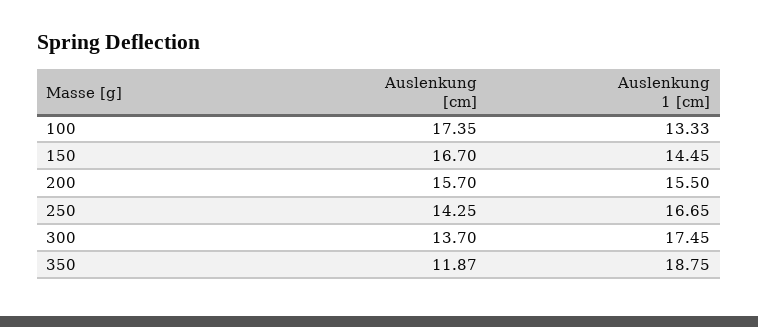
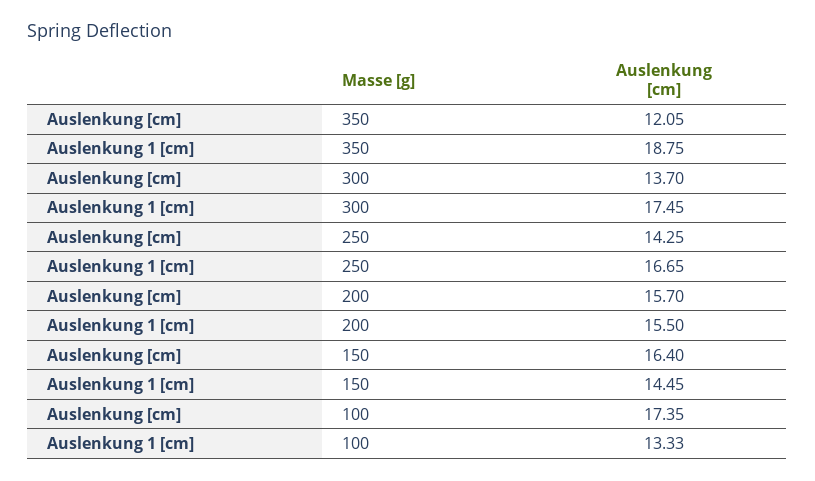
  {
    "Auslenkung [cm]": {
      "100": 17.35,
-     "150": 16.7,
+     "150": 16.4,
      "200": 15.7,
      "250": 14.25,
      "300": 13.7,
-     "350": 11.87
+     "350": 12.05
    },
    "Auslenkung 1 [cm]": {
      "100": 13.33,
      "150": 14.45,
      "200": 15.5,
      "250": 16.65,
      "300": 17.45,
      "350": 18.75
    }
  }

